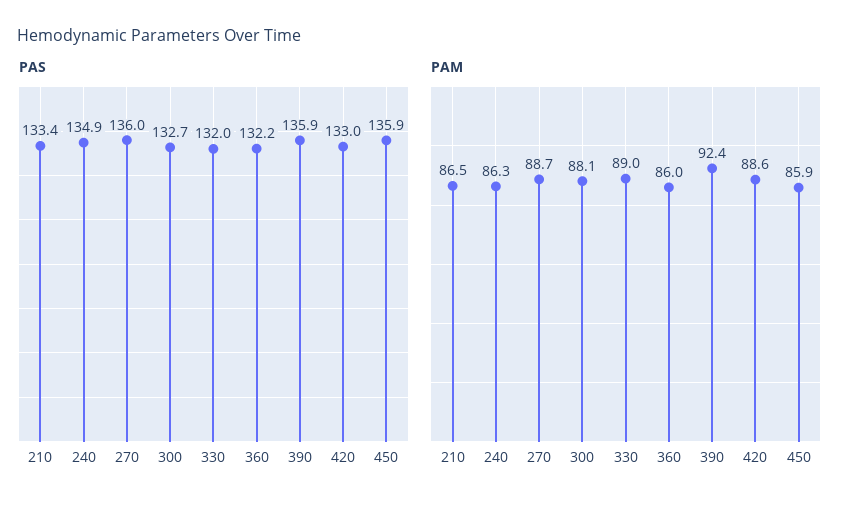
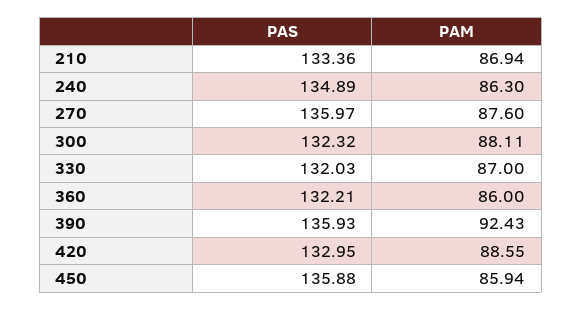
  {
    "PAS": {
      "210": 133.36,
      "240": 134.89,
      "270": 135.97,
-     "300": 132.7,
+     "300": 132.32,
      "330": 132.03,
      "360": 132.21,
      "390": 135.93,
      "420": 132.95,
      "450": 135.88
    },
    "PAM": {
-     "210": 86.5,
+     "210": 86.94,
      "240": 86.3,
-     "270": 88.7,
+     "270": 87.6,
      "300": 88.11,
-     "330": 89,
+     "330": 87,
      "360": 86,
      "390": 92.43,
      "420": 88.55,
      "450": 85.94
    }
  }

